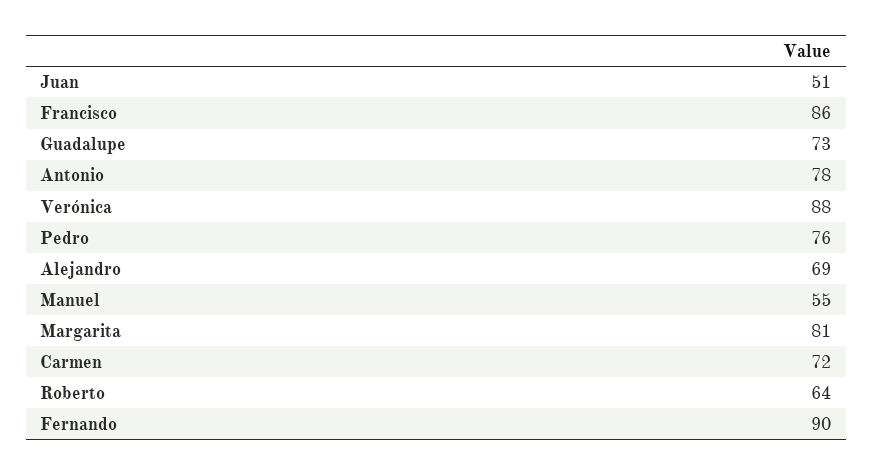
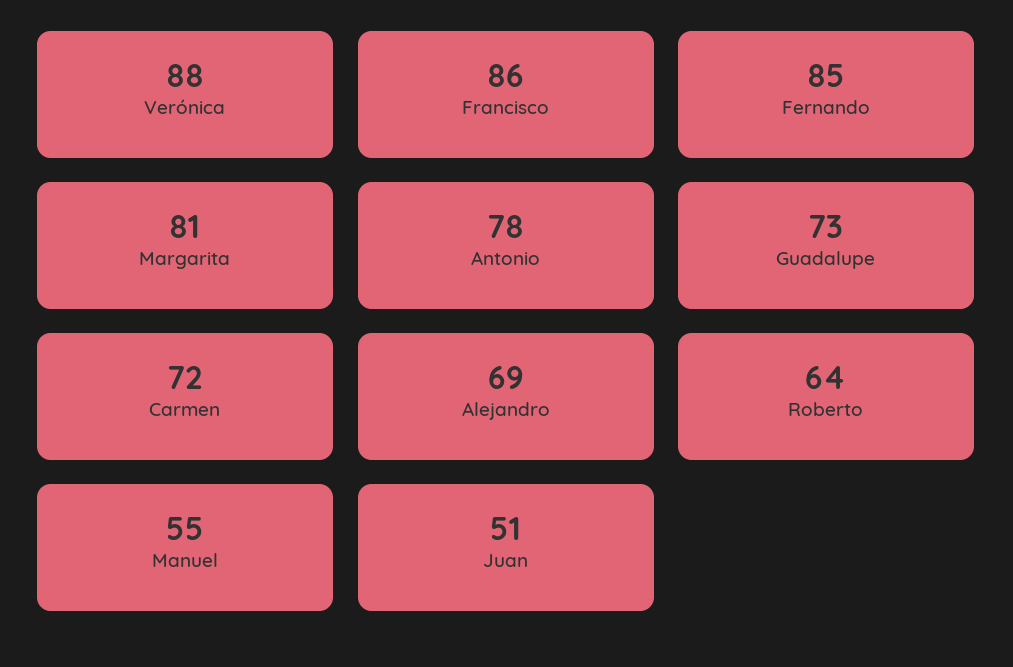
  {
    "Juan": 51,
    "Francisco": 86,
    "Guadalupe": 73,
    "Antonio": 78,
    "Verónica": 88,
-   "Pedro": 76,
    "Alejandro": 69,
    "Manuel": 55,
    "Margarita": 81,
    "Carmen": 72,
    "Roberto": 64,
-   "Fernando": 90
+   "Fernando": 85
  }

